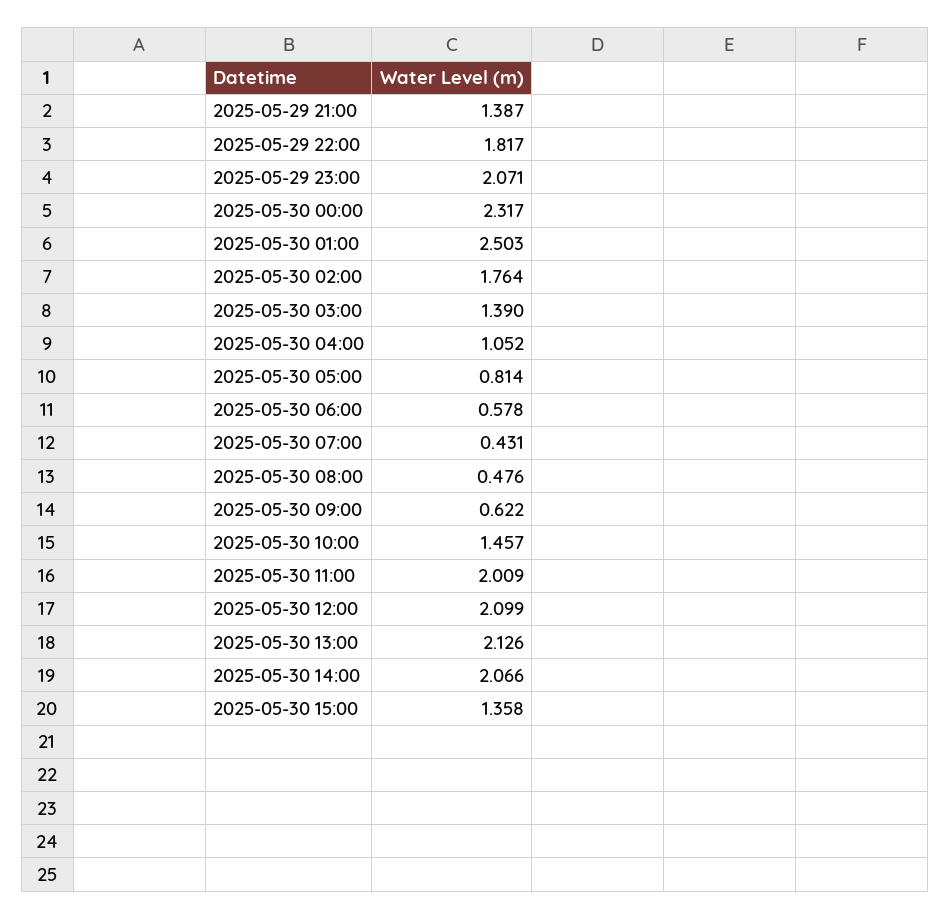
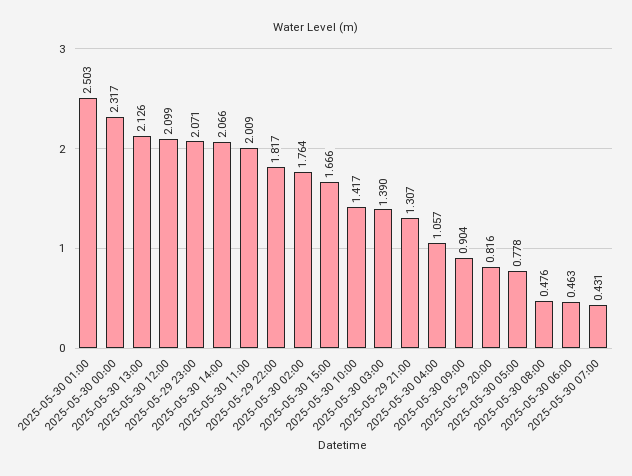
  {
-   "2025-05-29 21:00": 1.387,
+   "2025-05-29 21:00": 1.307,
    "2025-05-29 22:00": 1.817,
    "2025-05-29 23:00": 2.071,
    "2025-05-30 00:00": 2.317,
    "2025-05-30 01:00": 2.503,
    "2025-05-30 02:00": 1.764,
    "2025-05-30 03:00": 1.39,
-   "2025-05-30 04:00": 1.052,
+   "2025-05-30 04:00": 1.057,
-   "2025-05-30 05:00": 0.814,
+   "2025-05-30 05:00": 0.778,
-   "2025-05-30 06:00": 0.578,
+   "2025-05-30 06:00": 0.463,
    "2025-05-30 07:00": 0.431,
    "2025-05-30 08:00": 0.476,
-   "2025-05-30 09:00": 0.622,
+   "2025-05-30 09:00": 0.904,
-   "2025-05-30 10:00": 1.457,
+   "2025-05-30 10:00": 1.417,
    "2025-05-30 11:00": 2.009,
    "2025-05-30 12:00": 2.099,
    "2025-05-30 13:00": 2.126,
    "2025-05-30 14:00": 2.066,
-   "2025-05-30 15:00": 1.358
+   "2025-05-30 15:00": 1.666,
+   "2025-05-29 20:00": 0.816
  }

